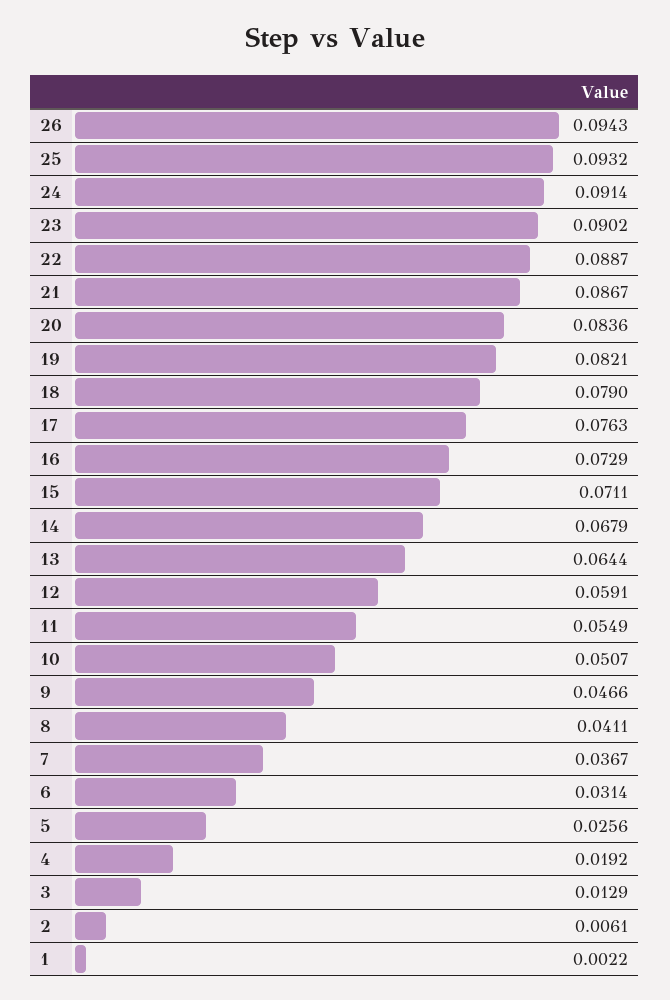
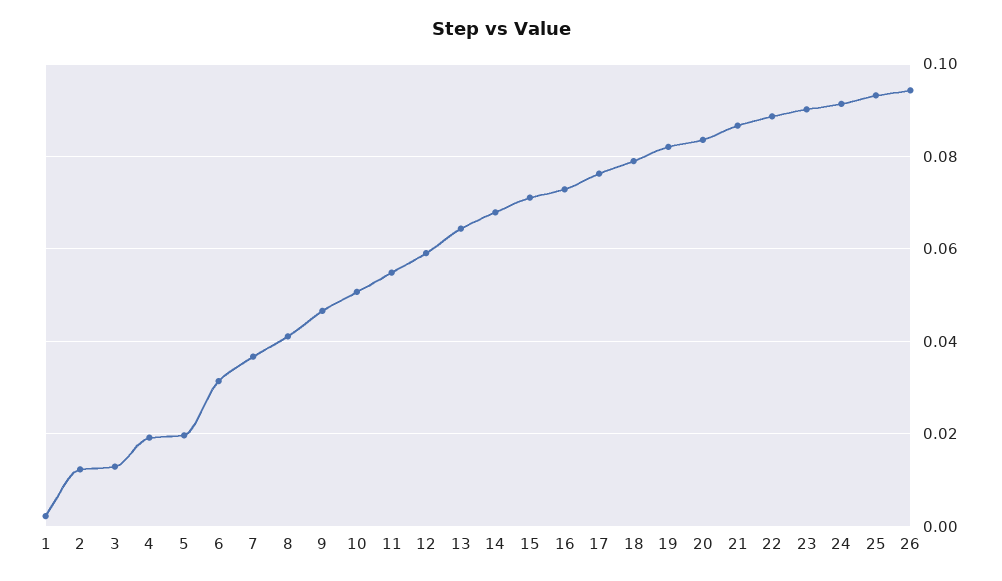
  {
    "26": 0.0943,
    "25": 0.0932,
    "24": 0.0914,
    "23": 0.0902,
    "22": 0.0887,
    "21": 0.0867,
    "20": 0.0836,
    "19": 0.0821,
    "18": 0.079,
    "17": 0.0763,
    "16": 0.0729,
    "15": 0.0711,
    "14": 0.0679,
    "13": 0.0644,
    "12": 0.0591,
    "11": 0.0549,
    "10": 0.0507,
    "9": 0.0466,
    "8": 0.0411,
    "7": 0.0367,
    "6": 0.0314,
-   "5": 0.0256,
+   "5": 0.02,
    "4": 0.0192,
    "3": 0.0129,
-   "2": 0.0061,
+   "2": 0.012,
    "1": 0.0022
  }

